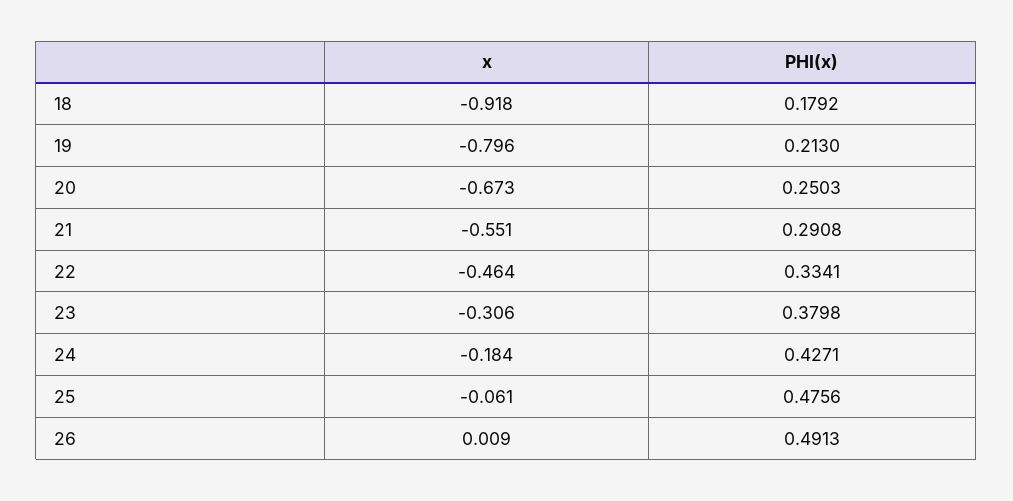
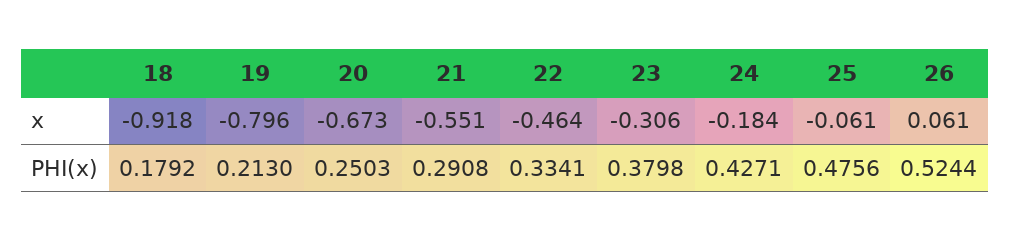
  {
    "x": {
      "18": -0.918,
      "19": -0.796,
      "20": -0.673,
      "21": -0.551,
      "22": -0.464,
      "23": -0.306,
      "24": -0.184,
      "25": -0.061,
-     "26": 0.009
+     "26": 0.061
    },
    "PHI(x)": {
      "18": 0.1792,
      "19": 0.213,
      "20": 0.2503,
      "21": 0.2908,
      "22": 0.3341,
      "23": 0.3798,
      "24": 0.4271,
      "25": 0.4756,
-     "26": 0.4913
+     "26": 0.5244
    }
  }

